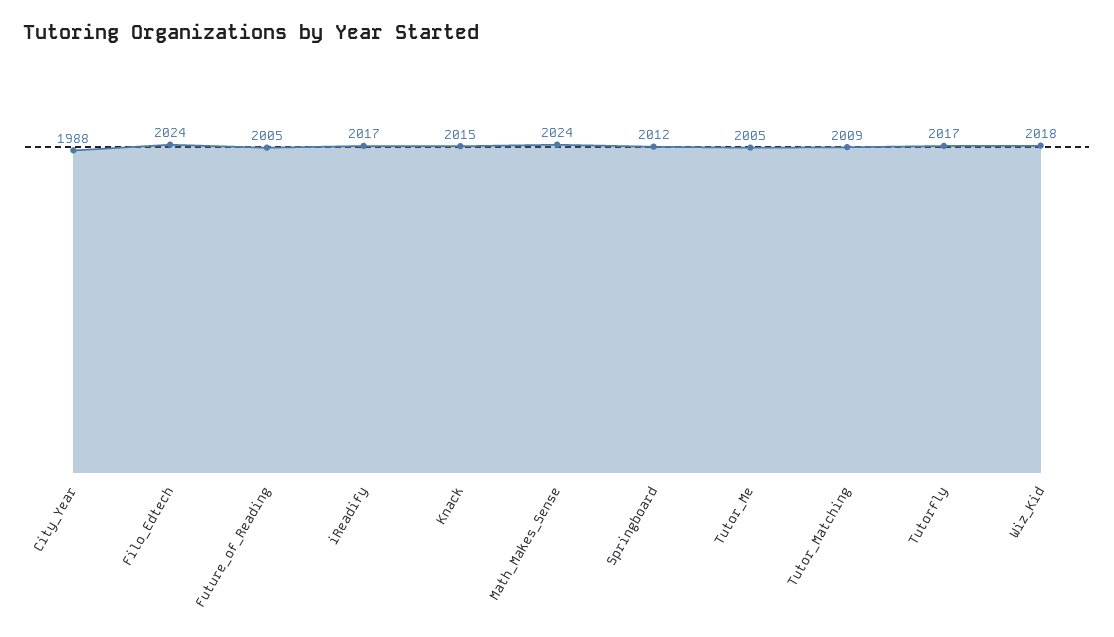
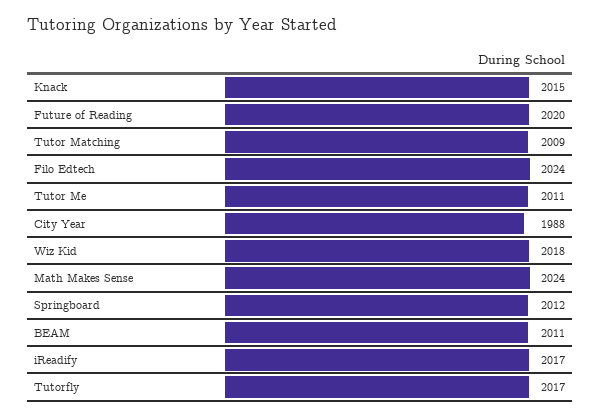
  {
    "City_Year": 1988,
    "Filo_Edtech": 2024,
-   "Future_of_Reading": 2005,
+   "Future_of_Reading": 2020,
    "iReadify": 2017,
    "Knack": 2015,
    "Math_Makes_Sense": 2024,
    "Springboard": 2012,
-   "Tutor_Me": 2005,
+   "Tutor_Me": 2011,
    "Tutor_Matching": 2009,
    "Tutorfly": 2017,
-   "Wiz_Kid": 2018
+   "Wiz_Kid": 2018,
+   "BEAM": 2011
  }

